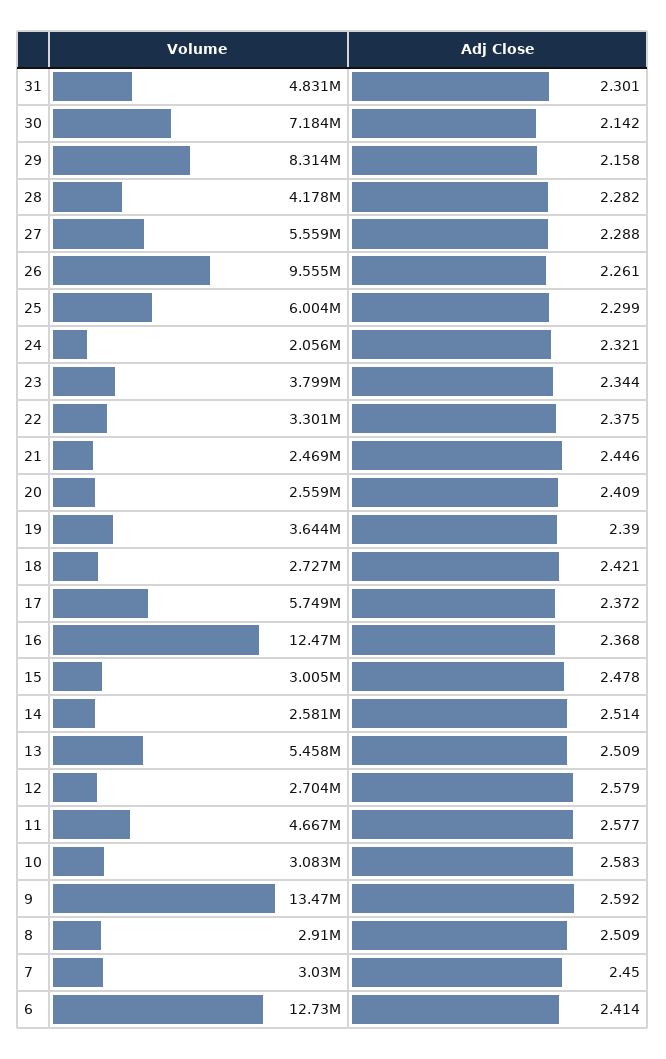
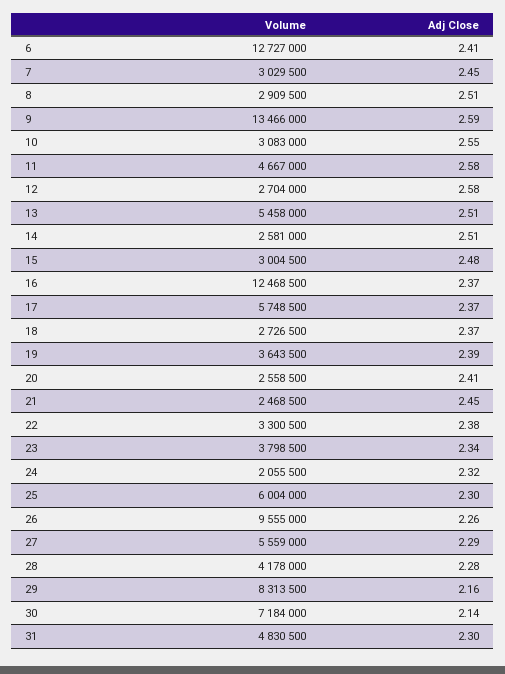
  {
    "Volume": {
      "31": 4830500,
      "30": 7184000,
      "29": 8313500,
      "28": 4178000,
      "27": 5559000,
      "26": 9555000,
      "25": 6004000,
      "24": 2055500,
      "23": 3798500,
      "22": 3300500,
      "21": 2468500,
      "20": 2558500,
      "19": 3643500,
      "18": 2726500,
      "17": 5748500,
      "16": 12468500,
      "15": 3004500,
      "14": 2581000,
      "13": 5458000,
      "12": 2704000,
      "11": 4667000,
      "10": 3083000,
      "9": 13466000,
      "8": 2909500,
      "7": 3029500,
      "6": 12727000
    },
    "Adj Close": {
      "31": 2.301,
      "30": 2.142,
      "29": 2.158,
      "28": 2.282,
      "27": 2.288,
      "26": 2.261,
      "25": 2.299,
      "24": 2.321,
      "23": 2.344,
      "22": 2.375,
      "21": 2.446,
      "20": 2.409,
      "19": 2.39,
-     "18": 2.421,
+     "18": 2.37,
      "17": 2.372,
      "16": 2.368,
      "15": 2.478,
      "14": 2.514,
      "13": 2.509,
      "12": 2.579,
      "11": 2.577,
-     "10": 2.583,
+     "10": 2.55,
      "9": 2.592,
      "8": 2.509,
      "7": 2.45,
      "6": 2.414
    }
  }

